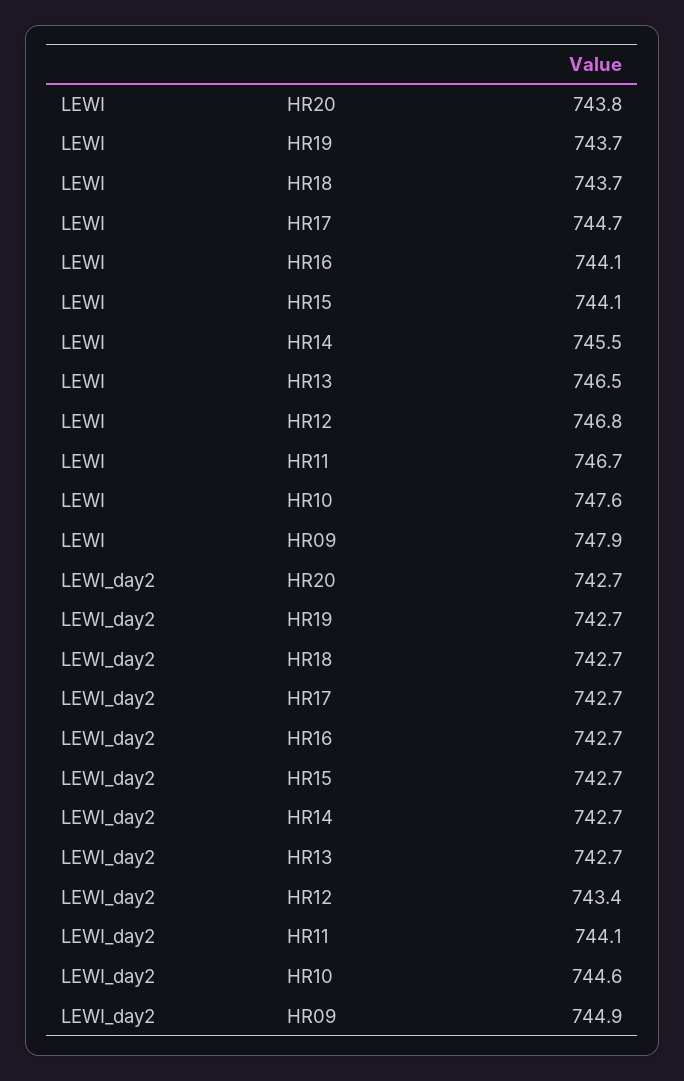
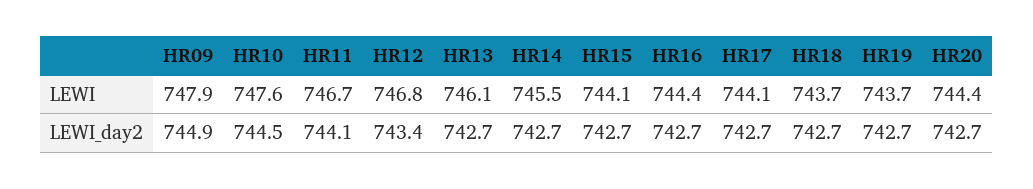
  {
    "LEWI": {
-     "HR20": 743.8,
+     "HR20": 744.4,
      "HR19": 743.7,
      "HR18": 743.7,
-     "HR17": 744.7,
+     "HR17": 744.1,
-     "HR16": 744.1,
+     "HR16": 744.4,
      "HR15": 744.1,
      "HR14": 745.5,
-     "HR13": 746.5,
+     "HR13": 746.1,
      "HR12": 746.8,
      "HR11": 746.7,
      "HR10": 747.6,
      "HR09": 747.9
    },
    "LEWI_day2": {
      "HR20": 742.7,
      "HR19": 742.7,
      "HR18": 742.7,
      "HR17": 742.7,
      "HR16": 742.7,
      "HR15": 742.7,
      "HR14": 742.7,
      "HR13": 742.7,
      "HR12": 743.4,
      "HR11": 744.1,
-     "HR10": 744.6,
+     "HR10": 744.5,
      "HR09": 744.9
    }
  }

